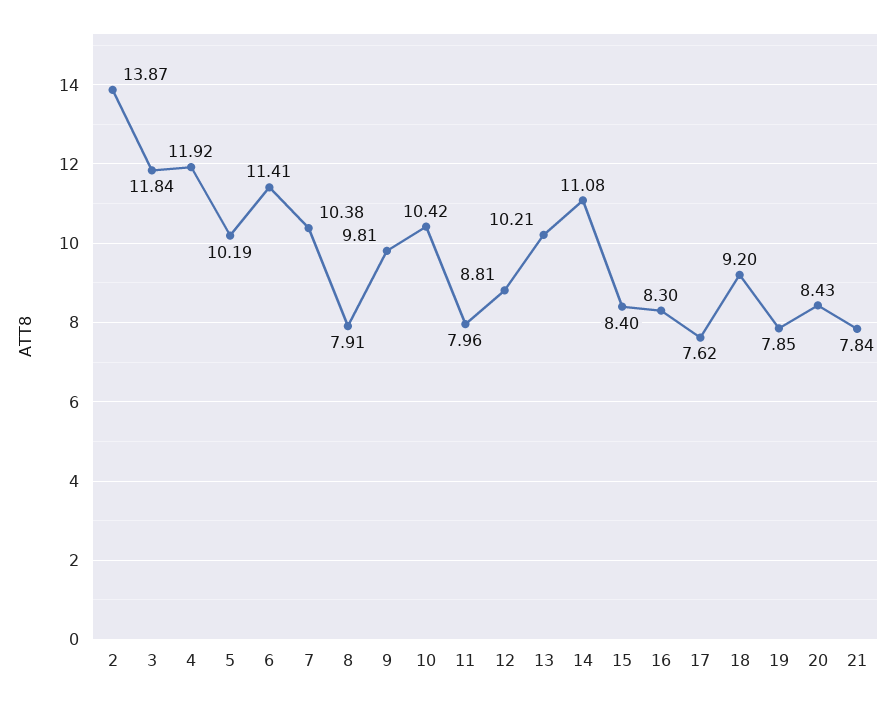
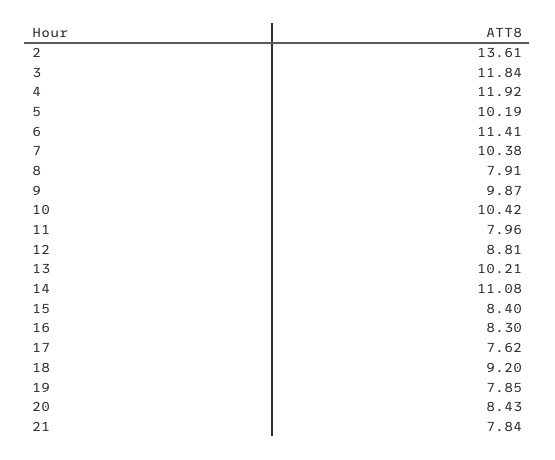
  {
-   "2": 13.87,
+   "2": 13.61,
    "3": 11.84,
    "4": 11.92,
    "5": 10.19,
    "6": 11.41,
    "7": 10.38,
    "8": 7.91,
-   "9": 9.81,
+   "9": 9.87,
    "10": 10.42,
    "11": 7.96,
    "12": 8.81,
    "13": 10.21,
    "14": 11.08,
    "15": 8.4,
    "16": 8.3,
    "17": 7.62,
    "18": 9.2,
    "19": 7.85,
    "20": 8.43,
    "21": 7.84
  }

